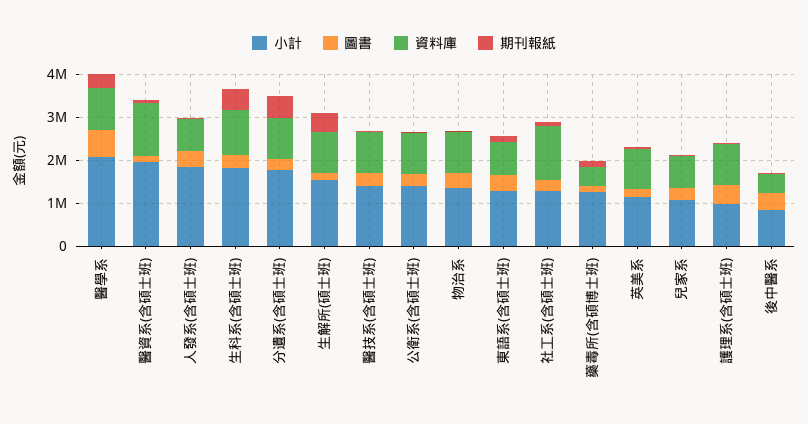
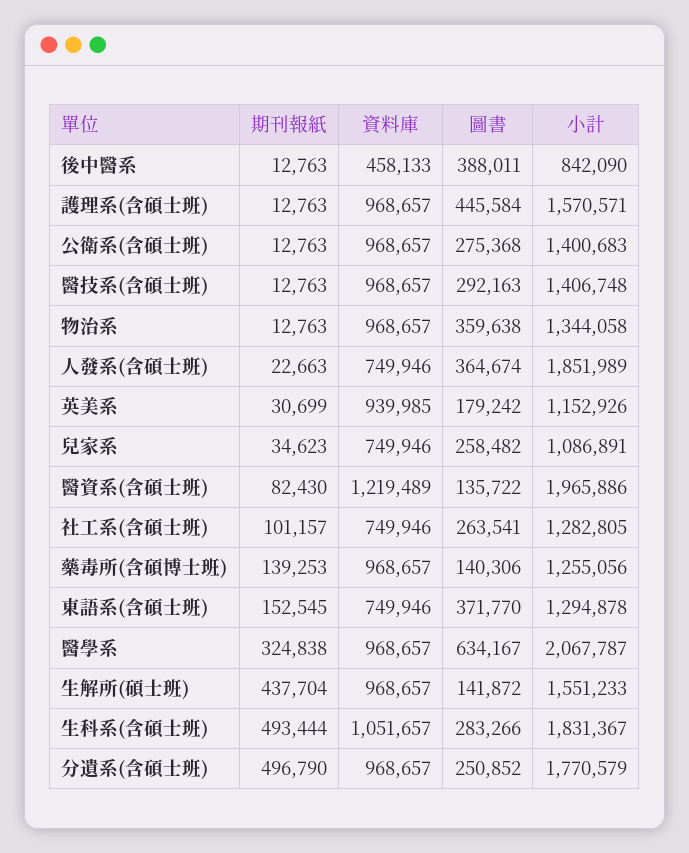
  {
    "小計": {
      "醫學系": 2067787,
      "醫資系(含碩士班)": 1965886,
      "人發系(含碩士班)": 1851989,
      "生科系(含碩士班)": 1831367,
      "分遺系(含碩士班)": 1770579,
      "生解所(碩士班)": 1551233,
      "醫技系(含碩士班)": 1406748,
      "公衛系(含碩士班)": 1400683,
      "物治系": 1344058,
      "東語系(含碩士班)": 1294878,
      "社工系(含碩士班)": 1282805,
      "藥毒所(含碩博士班)": 1255056,
      "英美系": 1152926,
      "兒家系": 1086891,
-     "護理系(含碩士班)": 1000000,
+     "護理系(含碩士班)": 1570571,
      "後中醫系": 842090
    },
    "圖書": {
      "醫學系": 634167,
      "醫資系(含碩士班)": 135722,
      "人發系(含碩士班)": 364674,
      "生科系(含碩士班)": 283266,
      "分遺系(含碩士班)": 250852,
      "生解所(碩士班)": 141872,
      "醫技系(含碩士班)": 292163,
      "公衛系(含碩士班)": 275368,
      "物治系": 359638,
      "東語系(含碩士班)": 371770,
      "社工系(含碩士班)": 263541,
      "藥毒所(含碩博士班)": 140306,
      "英美系": 179242,
      "兒家系": 258482,
      "護理系(含碩士班)": 445584,
      "後中醫系": 388011
    },
    "資料庫": {
      "醫學系": 968657,
      "醫資系(含碩士班)": 1219489,
      "人發系(含碩士班)": 749946,
      "生科系(含碩士班)": 1051657,
      "分遺系(含碩士班)": 968657,
      "生解所(碩士班)": 968657,
      "醫技系(含碩士班)": 968657,
      "公衛系(含碩士班)": 968657,
      "物治系": 968657,
      "東語系(含碩士班)": 749946,
-     "社工系(含碩士班)": 1200000,
+     "社工系(含碩士班)": 749946,
-     "藥毒所(含碩博士班)": 400000,
+     "藥毒所(含碩博士班)": 968657,
      "英美系": 939985,
      "兒家系": 749946,
      "護理系(含碩士班)": 968657,
      "後中醫系": 458133
    },
    "期刊報紙": {
      "醫學系": 324838,
      "醫資系(含碩士班)": 82430,
      "人發系(含碩士班)": 22663,
      "生科系(含碩士班)": 493444,
      "分遺系(含碩士班)": 496790,
      "生解所(碩士班)": 437704,
      "醫技系(含碩士班)": 12763,
      "公衛系(含碩士班)": 12763,
      "物治系": 12763,
      "東語系(含碩士班)": 152545,
      "社工系(含碩士班)": 101157,
      "藥毒所(含碩博士班)": 139253,
      "英美系": 30699,
      "兒家系": 34623,
      "護理系(含碩士班)": 12763,
      "後中醫系": 12763
    }
  }

